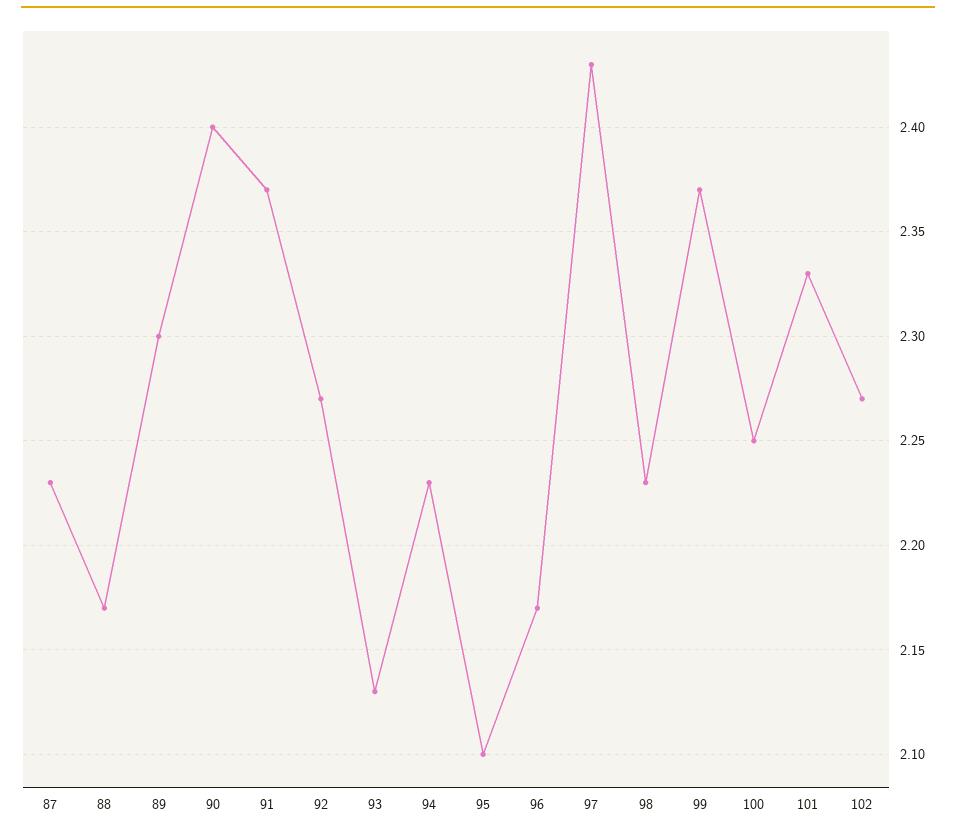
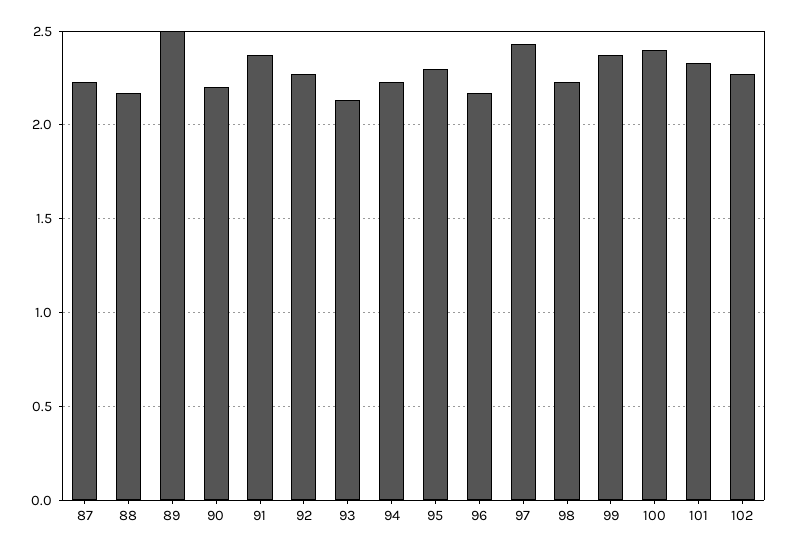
  {
    "87": 2.23,
    "88": 2.17,
-   "89": 2.3,
+   "89": 2.5,
-   "90": 2.4,
+   "90": 2.2,
    "91": 2.37,
    "92": 2.27,
    "93": 2.13,
    "94": 2.23,
-   "95": 2.1,
+   "95": 2.3,
    "96": 2.17,
    "97": 2.43,
    "98": 2.23,
    "99": 2.37,
-   "100": 2.25,
+   "100": 2.4,
    "101": 2.33,
    "102": 2.27
  }

